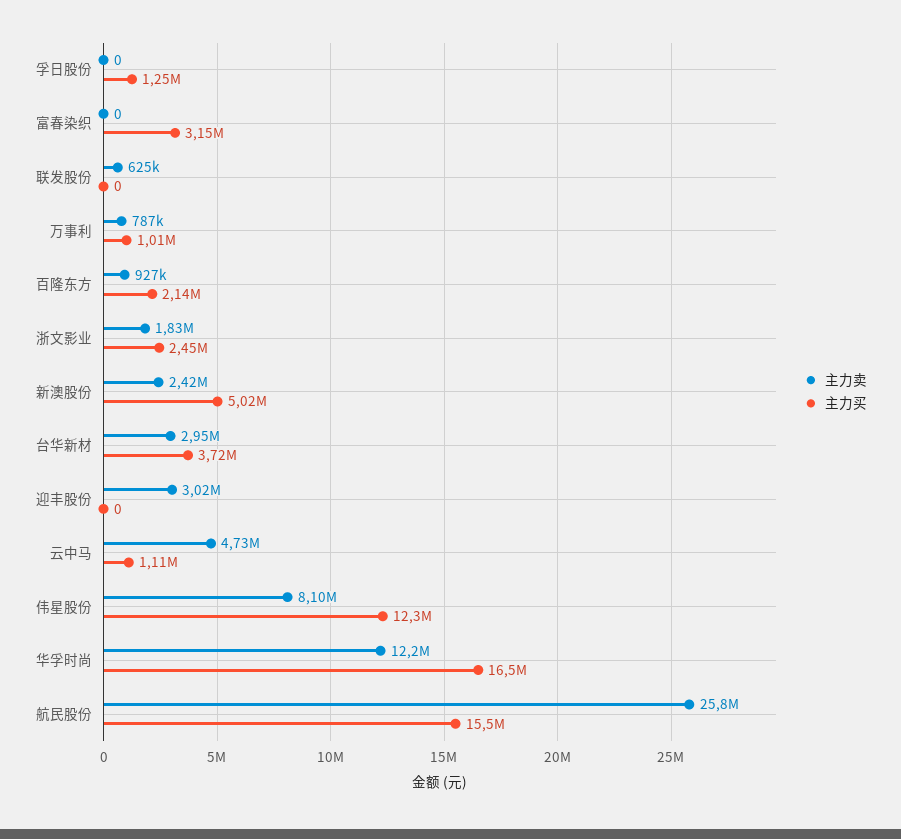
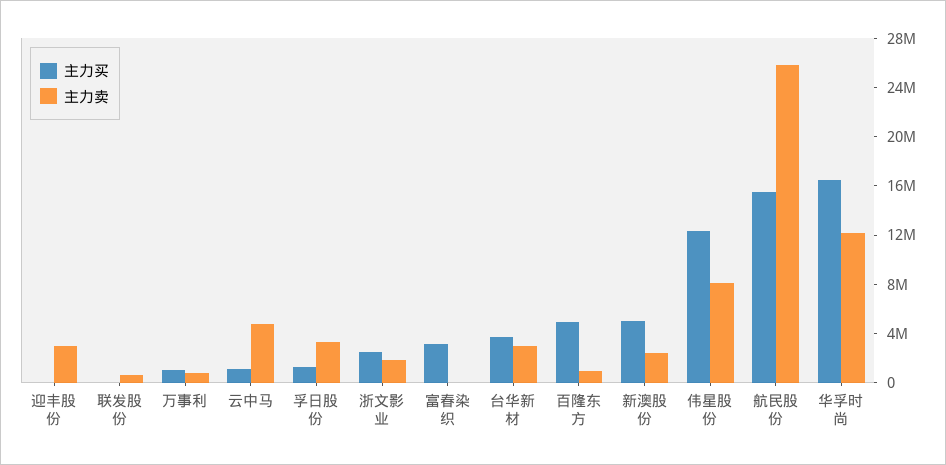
  {
    "主力卖": {
-     "孚日股份": 0,
+     "孚日股份": 3000000,
      "富春染织": 0,
      "联发股份": 625000,
      "万事利": 787000,
      "百隆东方": 927000,
      "浙文影业": 1830000,
      "新澳股份": 2420000,
      "台华新材": 2950000,
      "迎丰股份": 3020000,
      "云中马": 4730000,
      "伟星股份": 8100000,
      "华孚时尚": 12200000,
      "航民股份": 25800000
    },
    "主力买": {
      "孚日股份": 1250000,
      "富春染织": 3150000,
      "联发股份": 0,
      "万事利": 1010000,
-     "百隆东方": 2140000,
+     "百隆东方": 5000000,
      "浙文影业": 2450000,
      "新澳股份": 5020000,
      "台华新材": 3720000,
      "迎丰股份": 0,
      "云中马": 1110000,
      "伟星股份": 12300000,
      "华孚时尚": 16500000,
      "航民股份": 15500000
    }
  }

